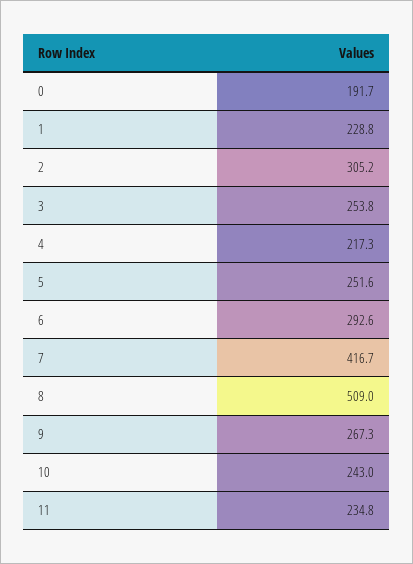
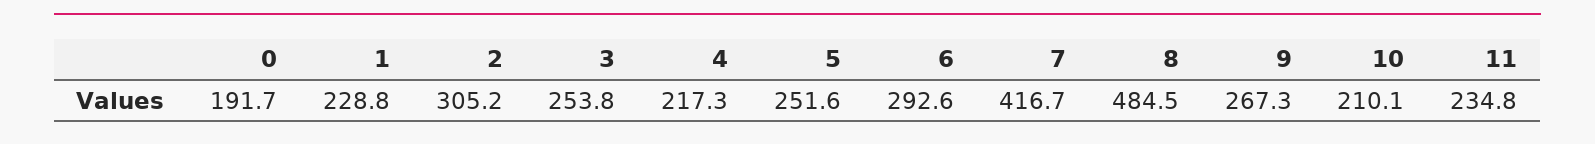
  {
    "0": 191.7,
    "1": 228.8,
    "2": 305.2,
    "3": 253.8,
    "4": 217.3,
    "5": 251.6,
    "6": 292.6,
    "7": 416.7,
-   "8": 509,
+   "8": 484.5,
    "9": 267.3,
-   "10": 243,
+   "10": 210.1,
    "11": 234.8
  }

